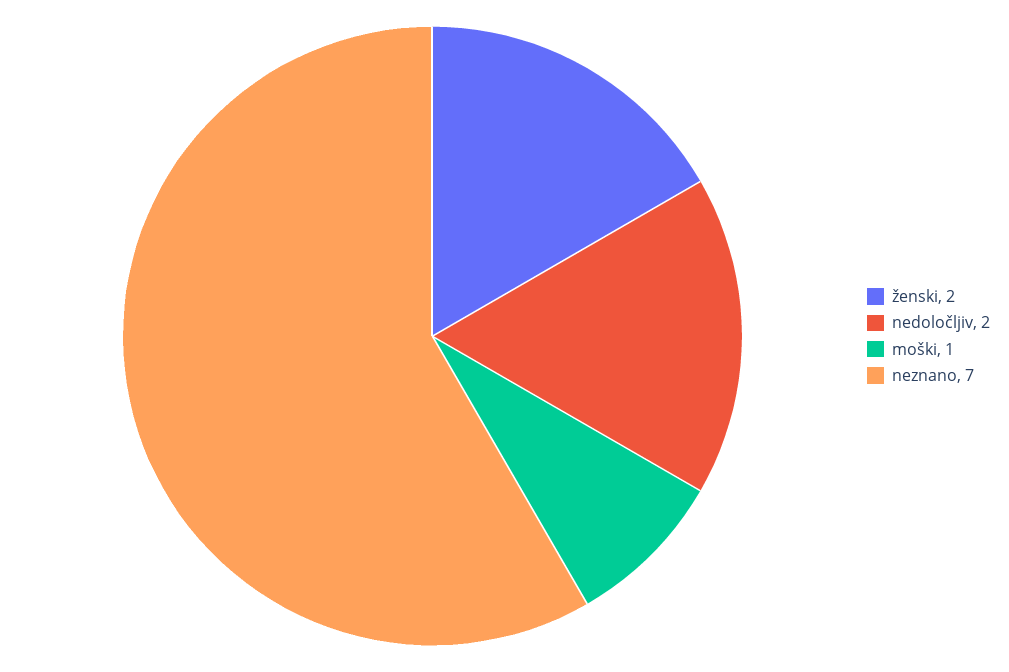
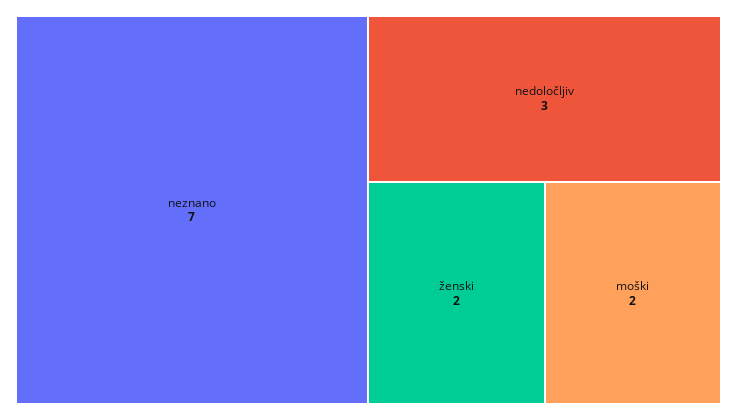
  {
    "ženski": 2,
-   "nedoločljiv": 2,
+   "nedoločljiv": 3,
-   "moški": 1,
+   "moški": 2,
    "neznano": 7
  }

